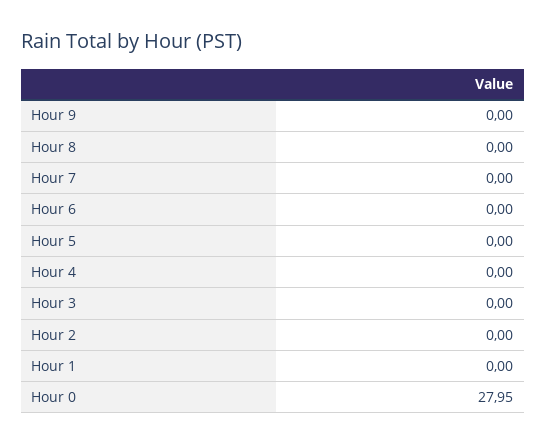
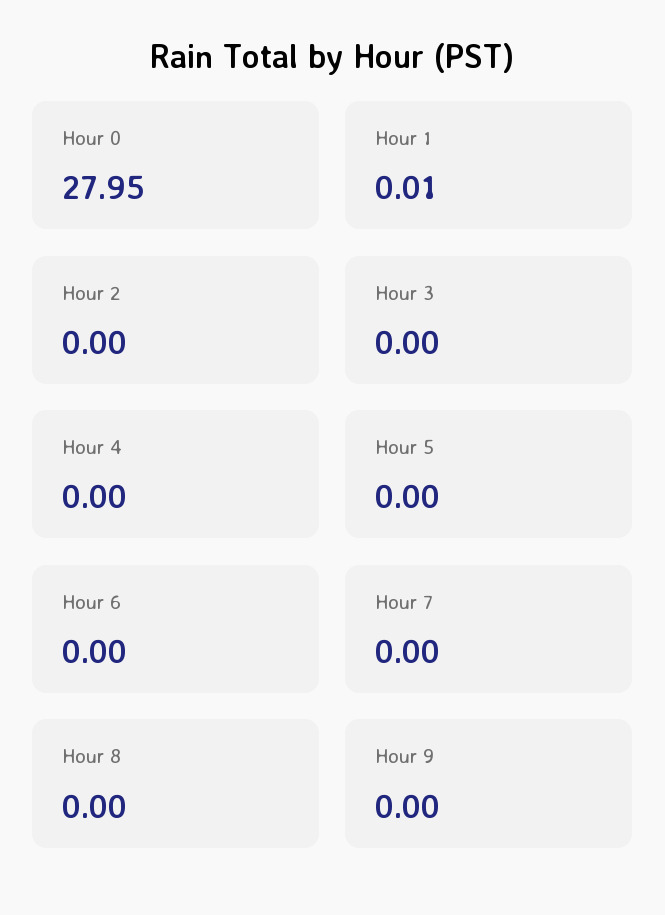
  {
    "Hour 9": 0,
    "Hour 8": 0,
    "Hour 7": 0,
    "Hour 6": 0,
    "Hour 5": 0,
    "Hour 4": 0,
    "Hour 3": 0,
    "Hour 2": 0,
-   "Hour 1": 0,
+   "Hour 1": 0.01,
    "Hour 0": 27.95
  }

